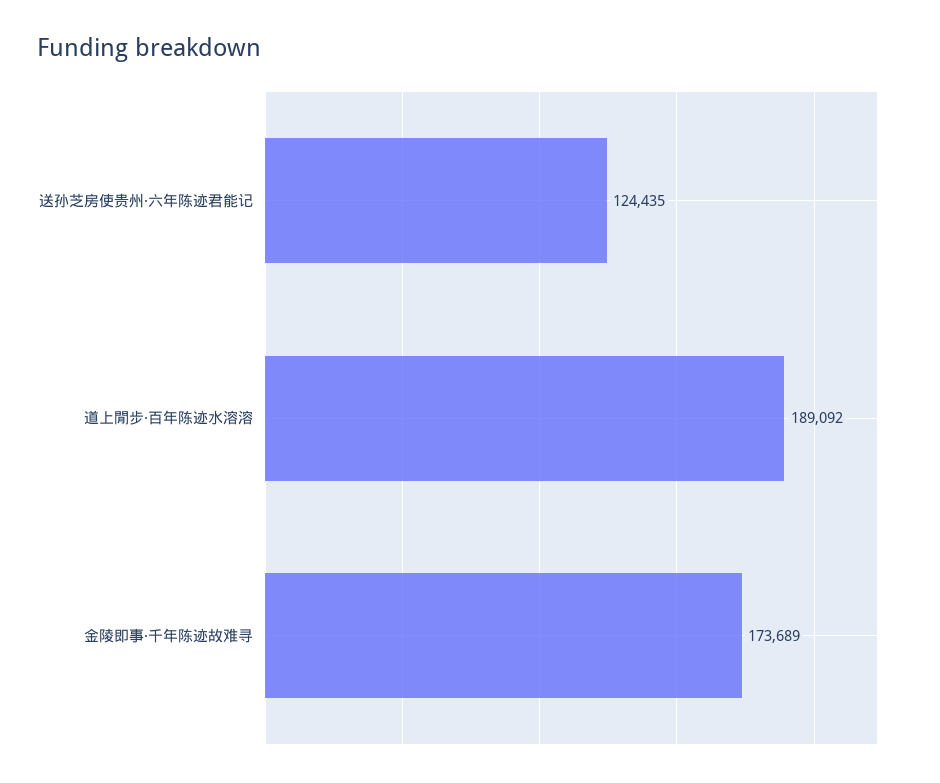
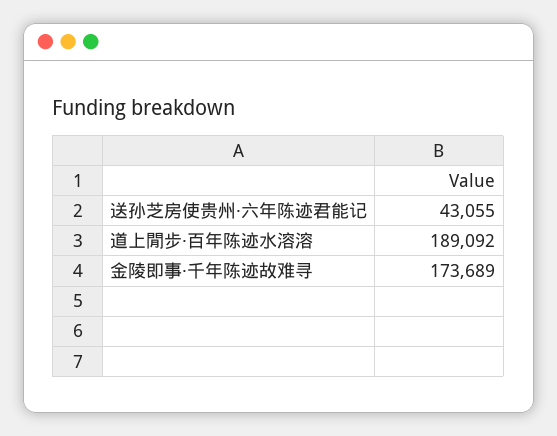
  {
-   "送孙芝房使贵州·六年陈迹君能记": 124435,
+   "送孙芝房使贵州·六年陈迹君能记": 43055,
    "道上閒步·百年陈迹水溶溶": 189092,
    "金陵即事·千年陈迹故难寻": 173689
  }

